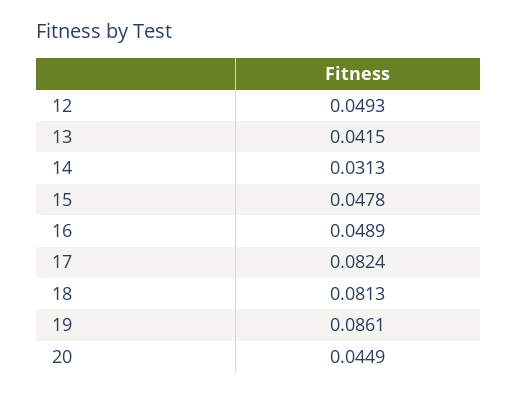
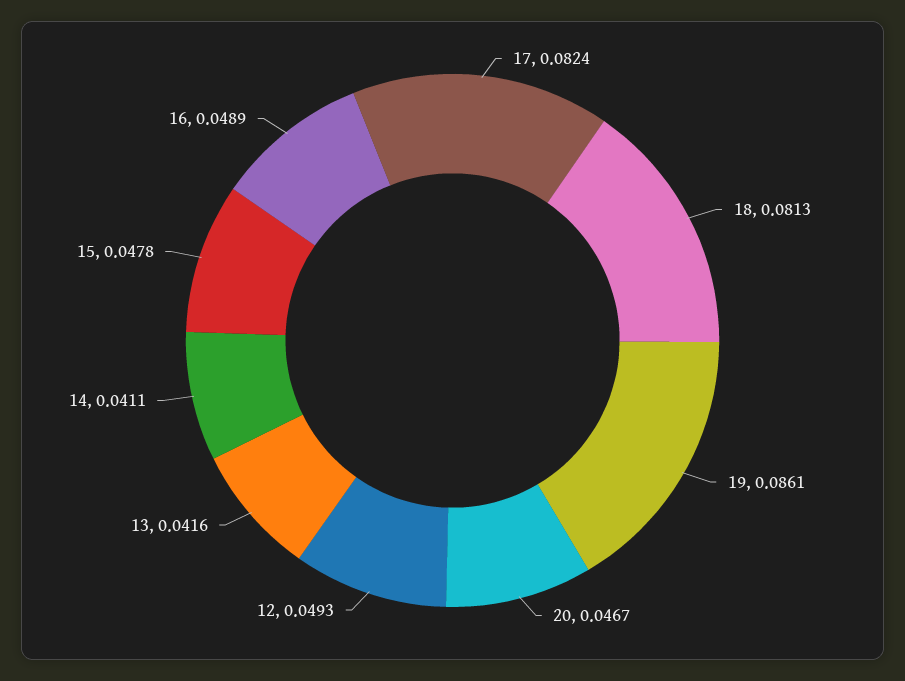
  {
    "12": 0.0493,
-   "13": 0.0415,
+   "13": 0.0416,
-   "14": 0.0313,
+   "14": 0.0411,
    "15": 0.0478,
    "16": 0.0489,
    "17": 0.0824,
    "18": 0.0813,
    "19": 0.0861,
-   "20": 0.0449
+   "20": 0.0467
  }

